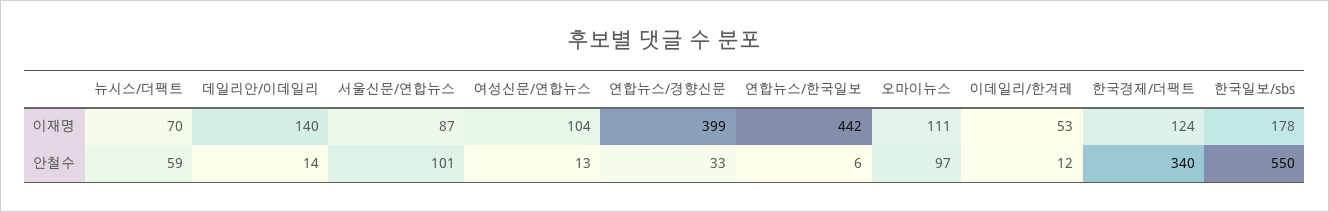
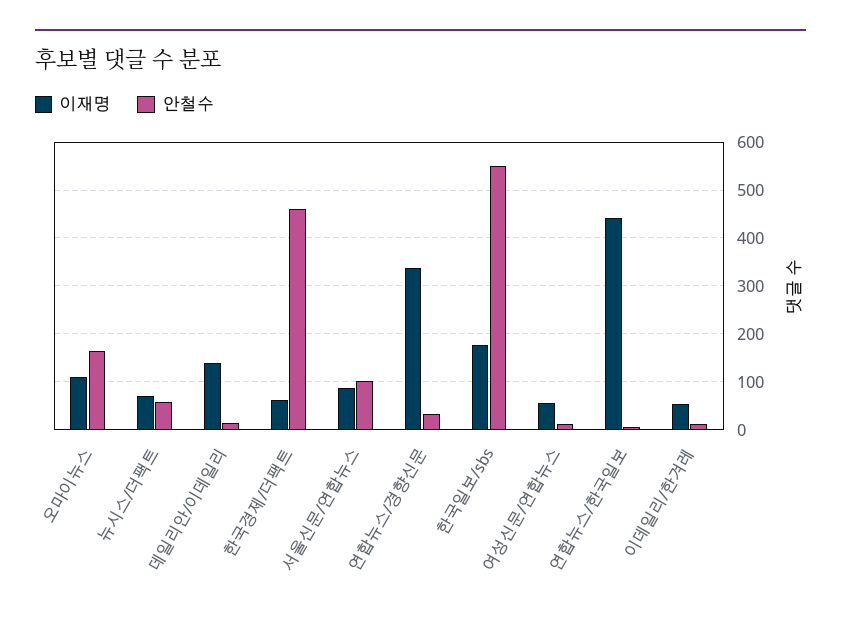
  {
    "이재명": {
      "뉴시스/더팩트": 70,
      "데일리안/이데일리": 140,
      "서울신문/연합뉴스": 87,
-     "여성신문/연합뉴스": 104,
+     "여성신문/연합뉴스": 60,
-     "연합뉴스/경향신문": 399,
+     "연합뉴스/경향신문": 340,
      "연합뉴스/한국일보": 442,
      "오마이뉴스": 111,
      "이데일리/한겨레": 53,
-     "한국경제/더팩트": 124,
+     "한국경제/더팩트": 60,
      "한국일보/sbs": 178
    },
    "안철수": {
      "뉴시스/더팩트": 59,
      "데일리안/이데일리": 14,
      "서울신문/연합뉴스": 101,
      "여성신문/연합뉴스": 13,
      "연합뉴스/경향신문": 33,
      "연합뉴스/한국일보": 6,
-     "오마이뉴스": 97,
+     "오마이뉴스": 160,
      "이데일리/한겨레": 12,
-     "한국경제/더팩트": 340,
+     "한국경제/더팩트": 460,
      "한국일보/sbs": 550
    }
  }

